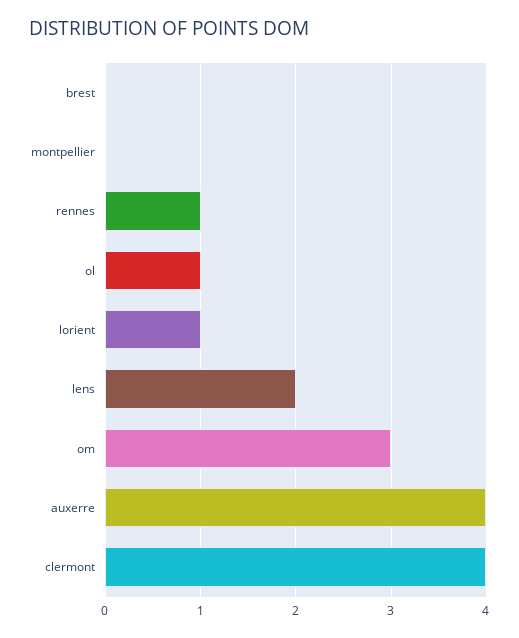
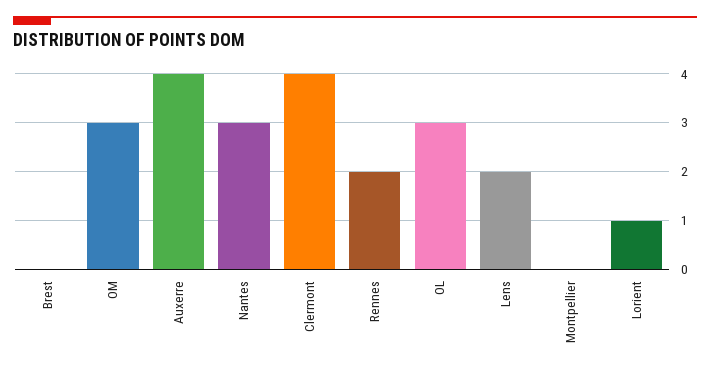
  {
    "brest": 0,
    "montpellier": 0,
-   "rennes": 1,
+   "rennes": 2,
-   "ol": 1,
+   "ol": 3,
    "lorient": 1,
    "lens": 2,
    "om": 3,
    "auxerre": 4,
-   "clermont": 4
+   "clermont": 4,
+   "Nantes": 3
  }

